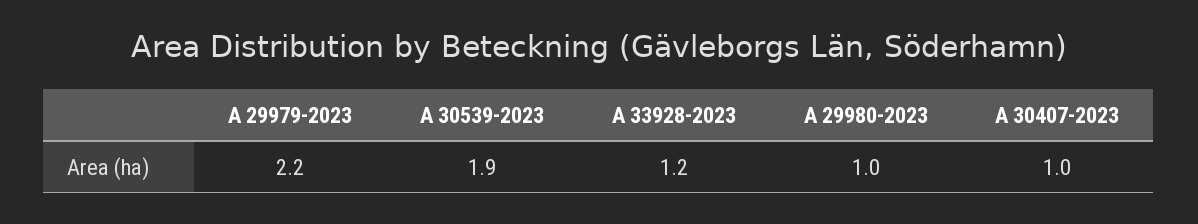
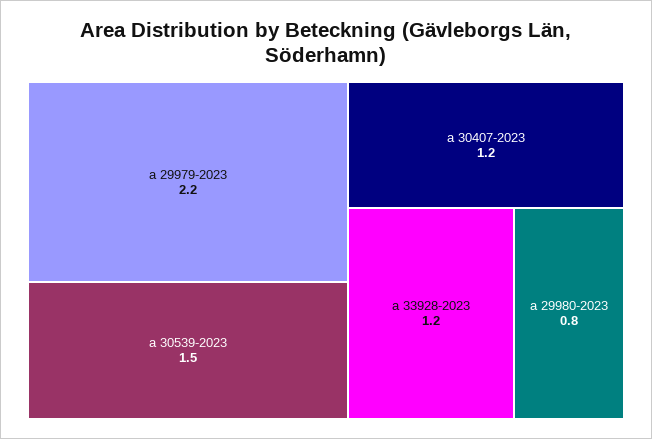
  {
    "A 29979-2023": 2.2,
-   "A 30539-2023": 1.9,
+   "A 30539-2023": 1.5,
    "A 33928-2023": 1.2,
-   "A 29980-2023": 1,
+   "A 29980-2023": 0.8,
-   "A 30407-2023": 1
+   "A 30407-2023": 1.2
  }

